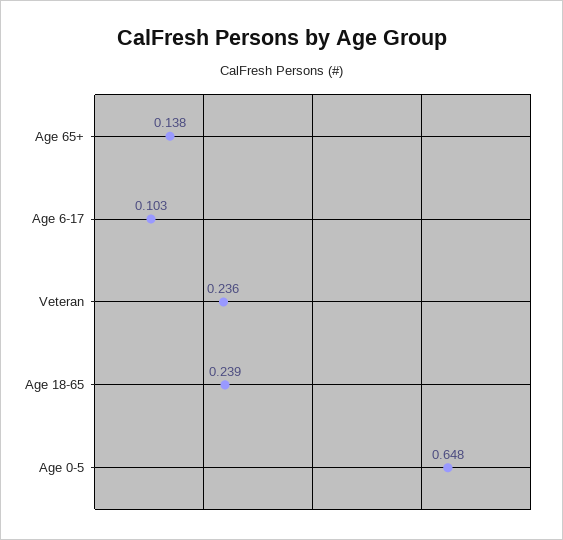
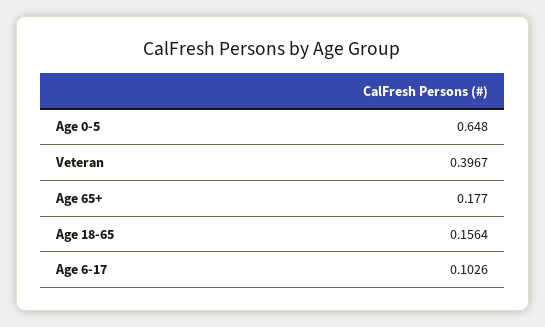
  {
-   "Age 65+": 0.138,
+   "Age 65+": 0.177,
    "Age 6-17": 0.1026,
-   "Veteran": 0.236,
+   "Veteran": 0.3967,
-   "Age 18-65": 0.239,
+   "Age 18-65": 0.1564,
    "Age 0-5": 0.648
  }

